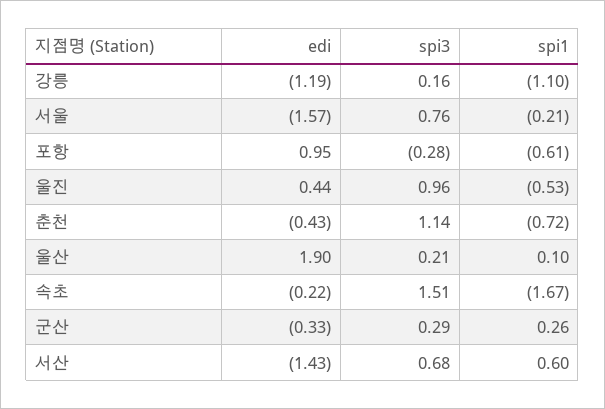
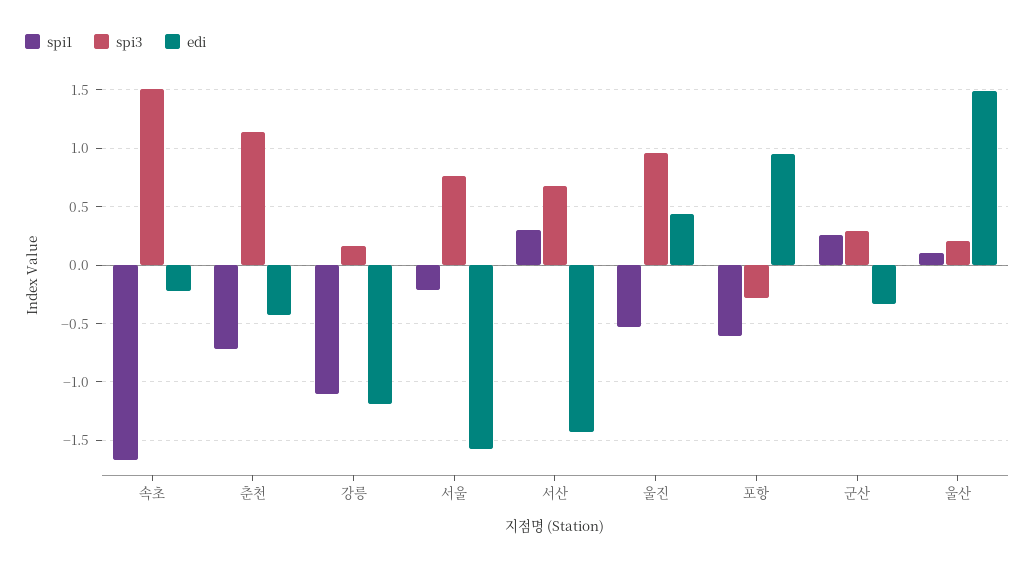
  {
    "edi": {
      "강릉": -1.19,
      "서울": -1.57,
      "포항": 0.95,
      "울진": 0.44,
      "춘천": -0.43,
-     "울산": 1.9,
+     "울산": 1.5,
      "속초": -0.22,
      "군산": -0.33,
      "서산": -1.43
    },
    "spi3": {
      "강릉": 0.16,
      "서울": 0.76,
      "포항": -0.28,
      "울진": 0.96,
      "춘천": 1.14,
      "울산": 0.21,
      "속초": 1.51,
      "군산": 0.29,
      "서산": 0.68
    },
    "spi1": {
      "강릉": -1.1,
      "서울": -0.21,
      "포항": -0.61,
      "울진": -0.53,
      "춘천": -0.72,
      "울산": 0.1,
      "속초": -1.67,
      "군산": 0.26,
-     "서산": 0.6
+     "서산": 0.3
    }
  }

